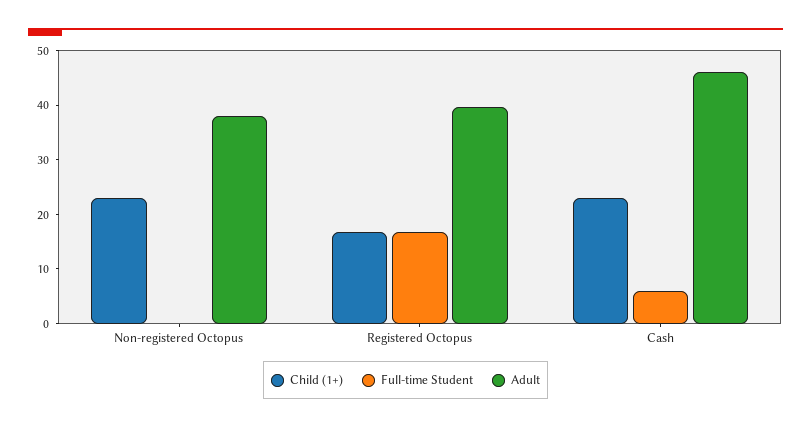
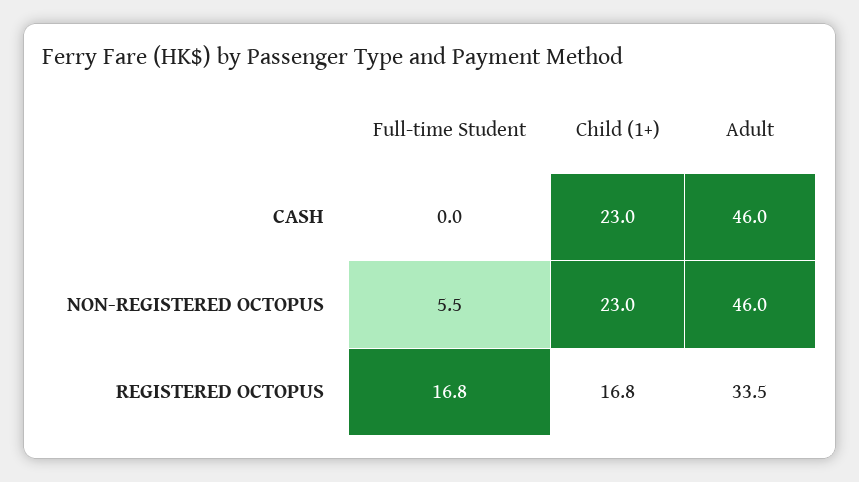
  {
    "Child (1+)": {
      "Non-registered Octopus": 23,
      "Registered Octopus": 16.8,
      "Cash": 23
    },
    "Full-time Student": {
-     "Non-registered Octopus": 0,
+     "Non-registered Octopus": 5.5,
      "Registered Octopus": 16.8,
-     "Cash": 6
+     "Cash": 0
    },
    "Adult": {
-     "Non-registered Octopus": 38,
+     "Non-registered Octopus": 46,
-     "Registered Octopus": 40,
+     "Registered Octopus": 33.5,
      "Cash": 46
    }
  }

